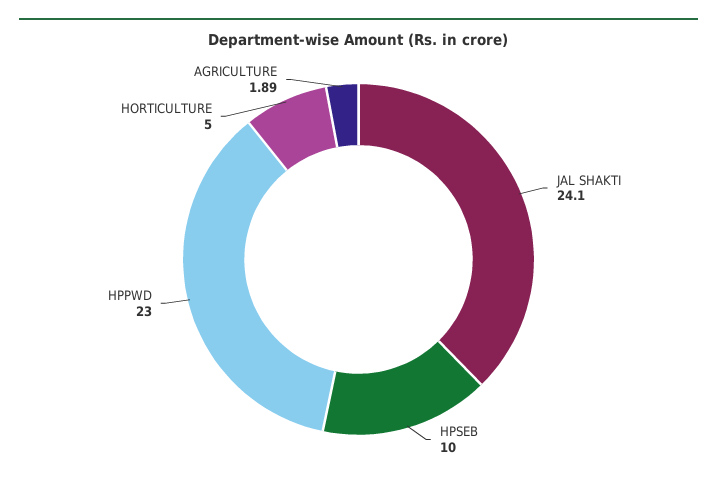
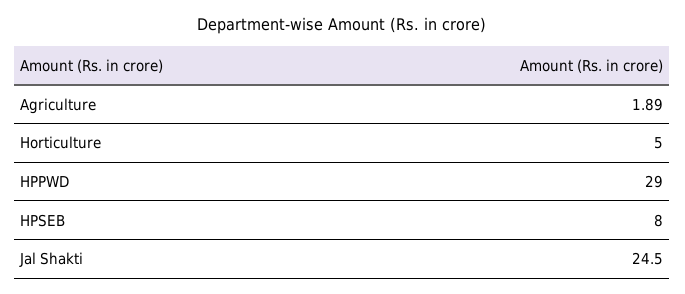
  {
-   "JAL SHAKTI": 24.1,
+   "JAL SHAKTI": 24.5,
-   "HPSEB": 10,
+   "HPSEB": 8,
-   "HPPWD": 23,
+   "HPPWD": 29,
    "HORTICULTURE": 5,
    "AGRICULTURE": 1.89
  }

